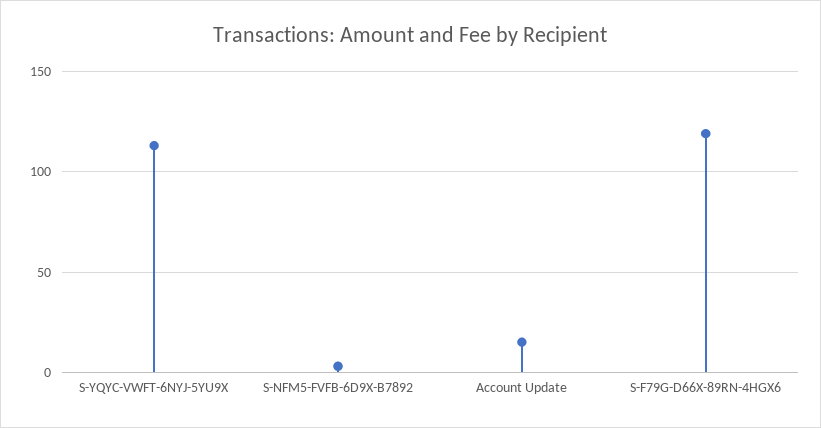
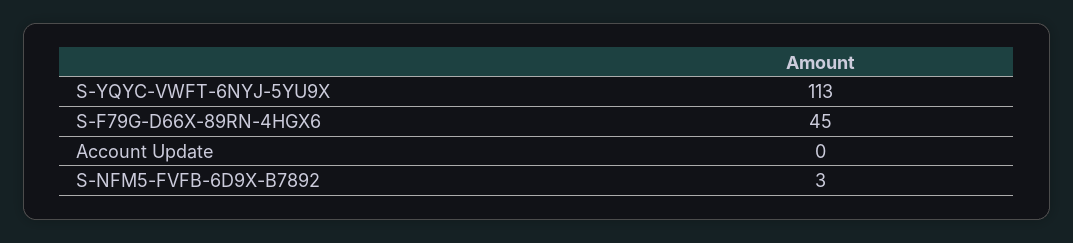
  {
    "S-YQYC-VWFT-6NYJ-5YU9X": 113,
    "S-NFM5-FVFB-6D9X-B7892": 3,
-   "Account Update": 15,
+   "Account Update": 0,
-   "S-F79G-D66X-89RN-4HGX6": 120
+   "S-F79G-D66X-89RN-4HGX6": 45
  }

